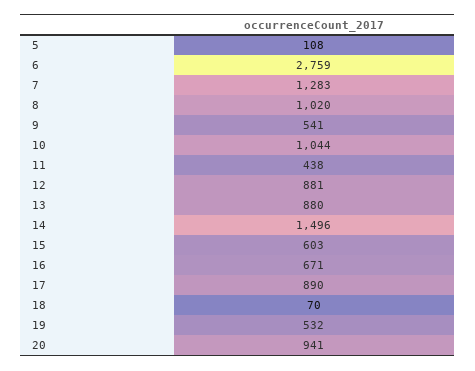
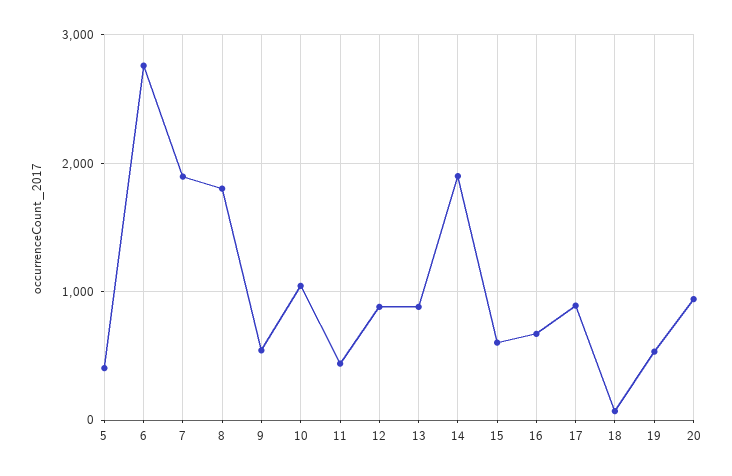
  {
-   "5": 108,
+   "5": 400,
    "6": 2759,
-   "7": 1283,
+   "7": 1900,
-   "8": 1020,
+   "8": 1800,
    "9": 541,
    "10": 1044,
    "11": 438,
    "12": 881,
    "13": 880,
-   "14": 1496,
+   "14": 1900,
    "15": 603,
    "16": 671,
    "17": 890,
    "18": 70,
    "19": 532,
    "20": 941
  }

